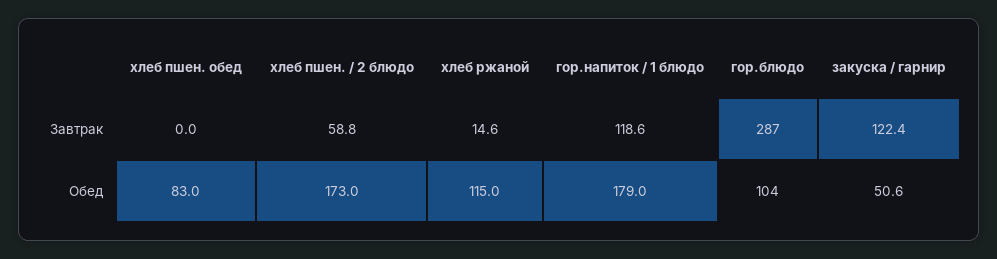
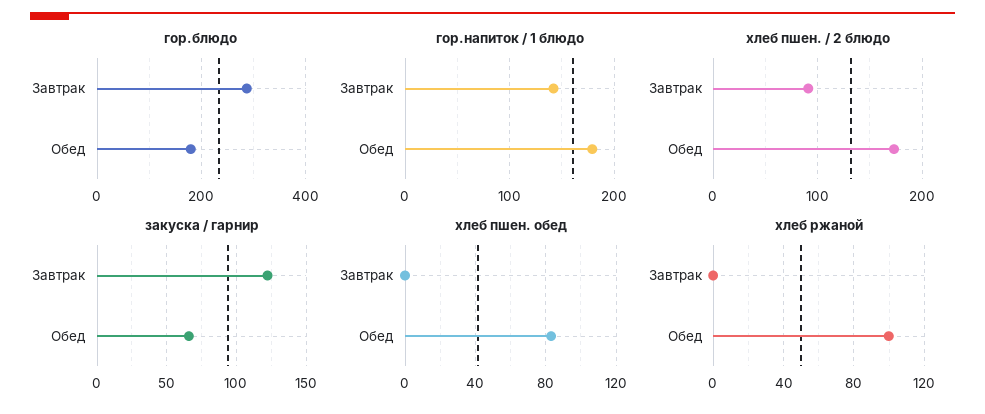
  {
    "хлеб пшен. обед": {
      "Завтрак": 0,
      "Обед": 83
    },
    "хлеб пшен. / 2 блюдо": {
-     "Завтрак": 58.8,
+     "Завтрак": 90,
      "Обед": 173
    },
    "хлеб ржаной": {
-     "Завтрак": 14.6,
+     "Завтрак": 0,
-     "Обед": 115
+     "Обед": 100
    },
    "гор.напиток / 1 блюдо": {
-     "Завтрак": 118.6,
+     "Завтрак": 140,
      "Обед": 179
    },
    "гор.блюдо": {
      "Завтрак": 287,
-     "Обед": 104
+     "Обед": 180
    },
    "закуска / гарнир": {
      "Завтрак": 122.4,
-     "Обед": 50.6
+     "Обед": 65
    }
  }

